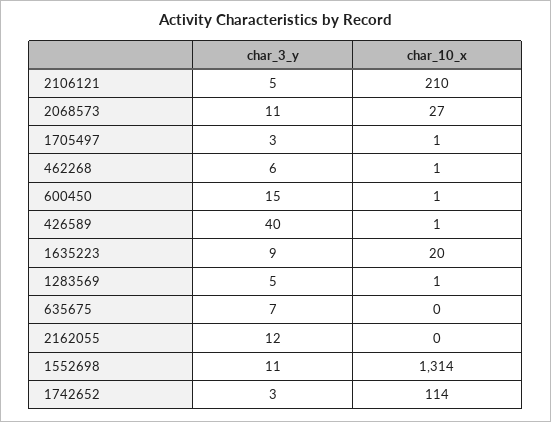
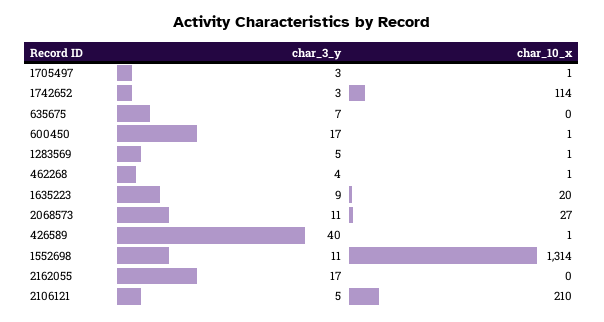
  {
    "char_3_y": {
      "2106121": 5,
      "2068573": 11,
      "1705497": 3,
-     "462268": 6,
+     "462268": 4,
-     "600450": 15,
+     "600450": 17,
      "426589": 40,
      "1635223": 9,
      "1283569": 5,
      "635675": 7,
-     "2162055": 12,
+     "2162055": 17,
      "1552698": 11,
      "1742652": 3
    },
    "char_10_x": {
      "2106121": 210,
      "2068573": 27,
      "1705497": 1,
      "462268": 1,
      "600450": 1,
      "426589": 1,
      "1635223": 20,
      "1283569": 1,
      "635675": 0,
      "2162055": 0,
      "1552698": 1314,
      "1742652": 114
    }
  }

